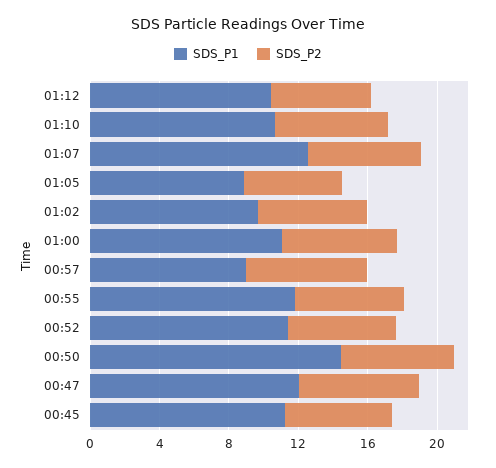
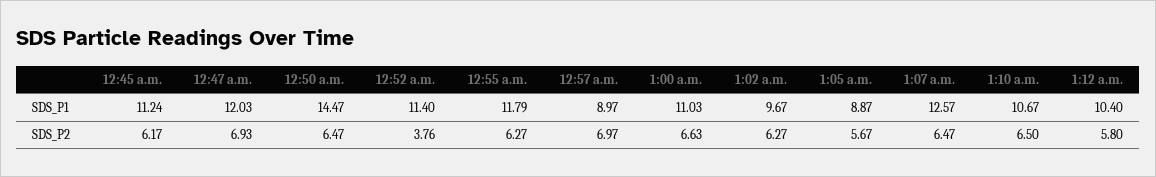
  {
    "SDS_P1": {
      "01:12": 10.4,
      "01:10": 10.67,
      "01:07": 12.57,
      "01:05": 8.87,
      "01:02": 9.67,
      "01:00": 11.03,
      "00:57": 8.97,
      "00:55": 11.79,
      "00:52": 11.4,
      "00:50": 14.47,
      "00:47": 12.03,
      "00:45": 11.24
    },
    "SDS_P2": {
      "01:12": 5.8,
      "01:10": 6.5,
      "01:07": 6.47,
      "01:05": 5.67,
      "01:02": 6.27,
      "01:00": 6.63,
      "00:57": 6.97,
      "00:55": 6.27,
-     "00:52": 6,
+     "00:52": 3.76,
      "00:50": 6.47,
      "00:47": 6.93,
      "00:45": 6.17
    }
  }

